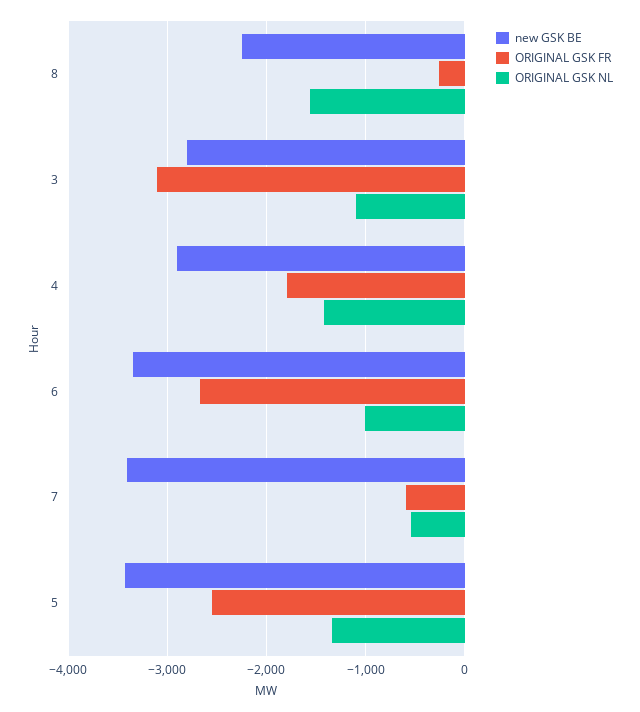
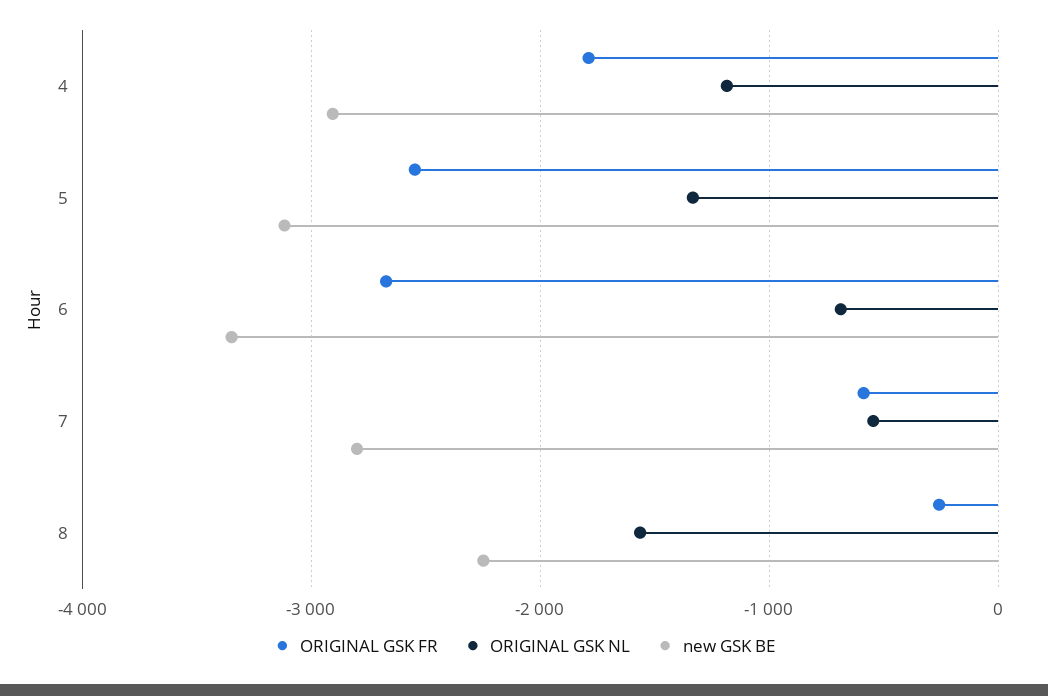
  {
    "new GSK BE": {
      "8": -2200,
-     "3": -2800,
      "4": -2900,
      "6": -3300,
-     "7": -3400,
+     "7": -2800,
-     "5": -3400
+     "5": -3100
    },
    "ORIGINAL GSK FR": {
      "8": -300,
-     "3": -3100,
      "4": -1800,
      "6": -2700,
      "7": -600,
      "5": -2500
    },
    "ORIGINAL GSK NL": {
      "8": -1600,
-     "3": -1100,
-     "4": -1400,
+     "4": -1200,
-     "6": -1000,
+     "6": -700,
      "7": -500,
      "5": -1300
    }
  }

